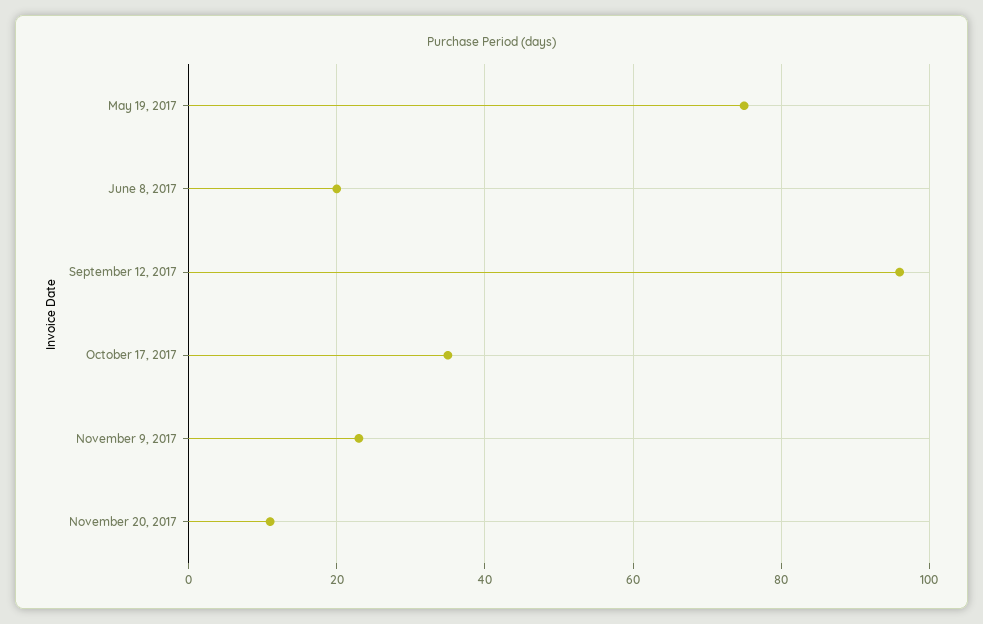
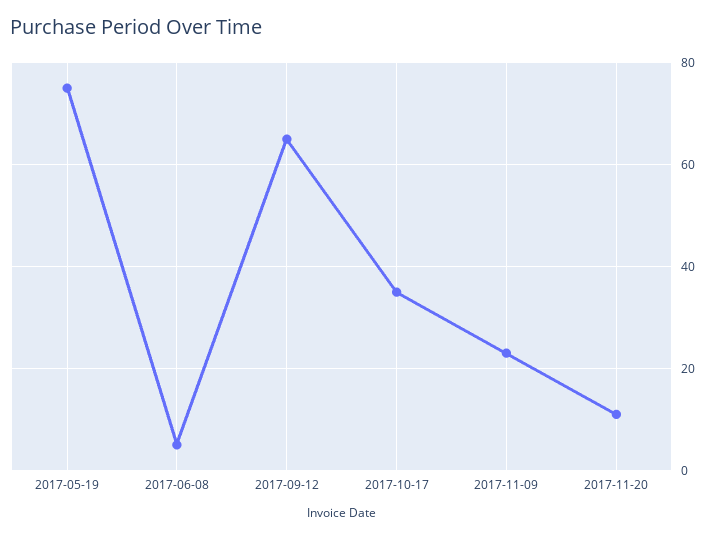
  {
    "May 19, 2017": 75,
-   "June 8, 2017": 20,
+   "June 8, 2017": 5,
-   "September 12, 2017": 95,
+   "September 12, 2017": 65,
    "October 17, 2017": 35,
    "November 9, 2017": 25,
    "November 20, 2017": 10
  }

